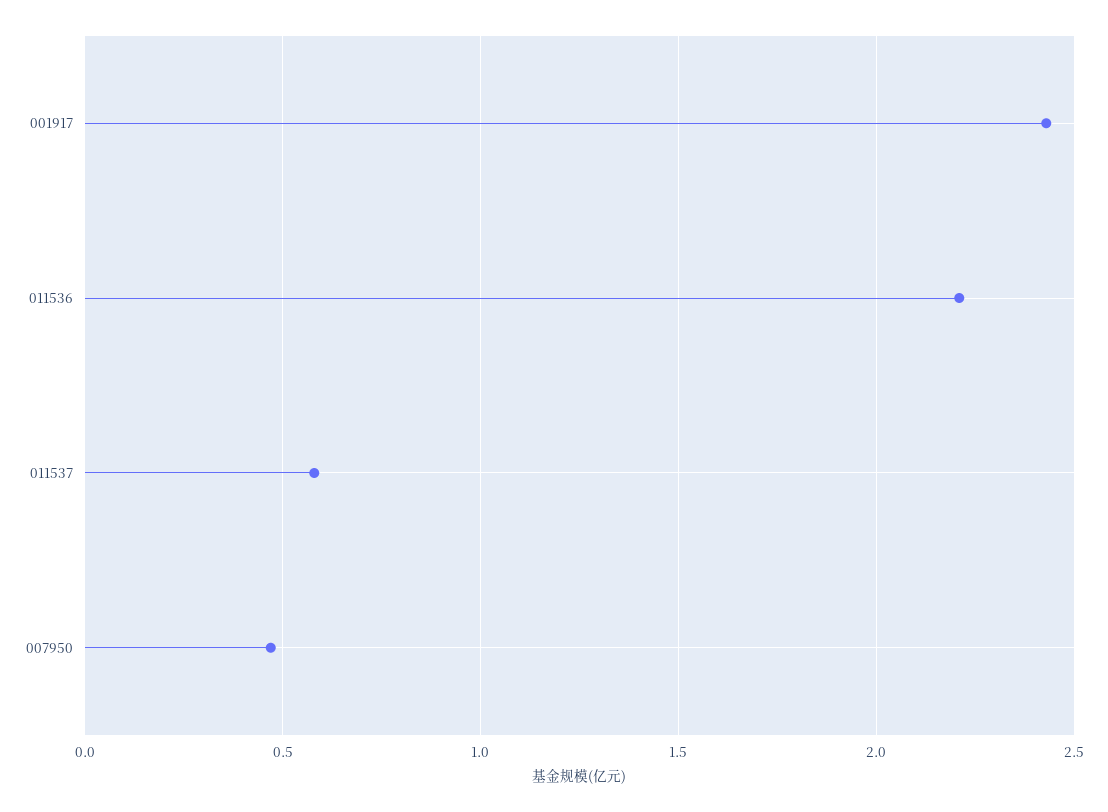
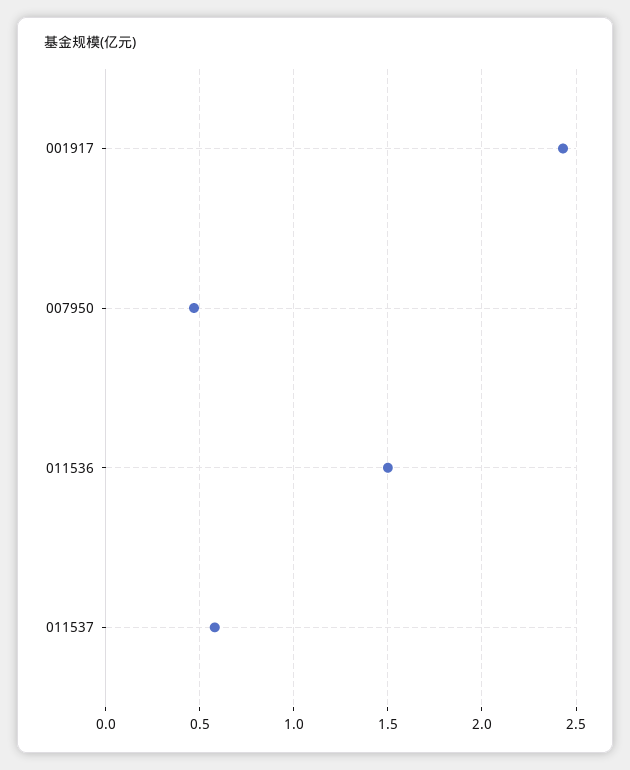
  {
    "001917": 2.45,
-   "011536": 2.2,
+   "011536": 1.5,
    "011537": 0.6,
    "007950": 0.45
  }

